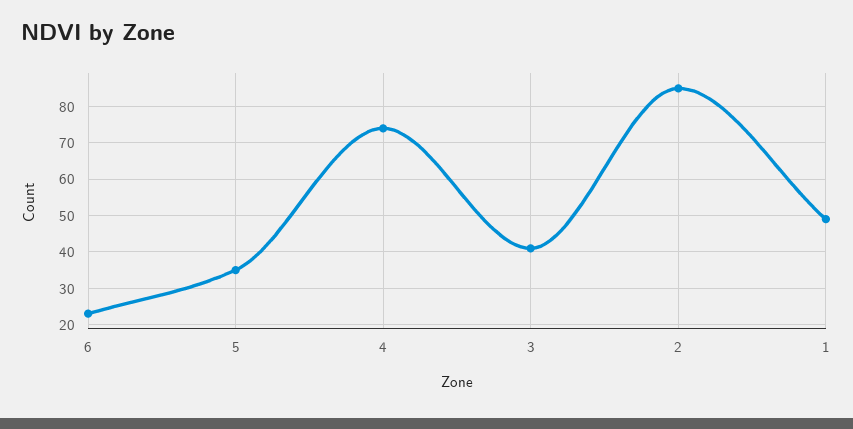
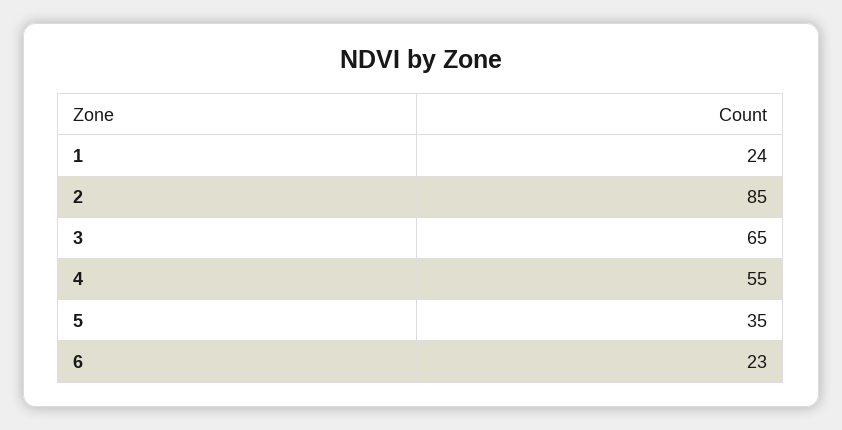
  {
    "6": 23,
    "5": 35,
-   "4": 75,
+   "4": 55,
-   "3": 40,
+   "3": 65,
    "2": 85,
-   "1": 50
+   "1": 24
  }

